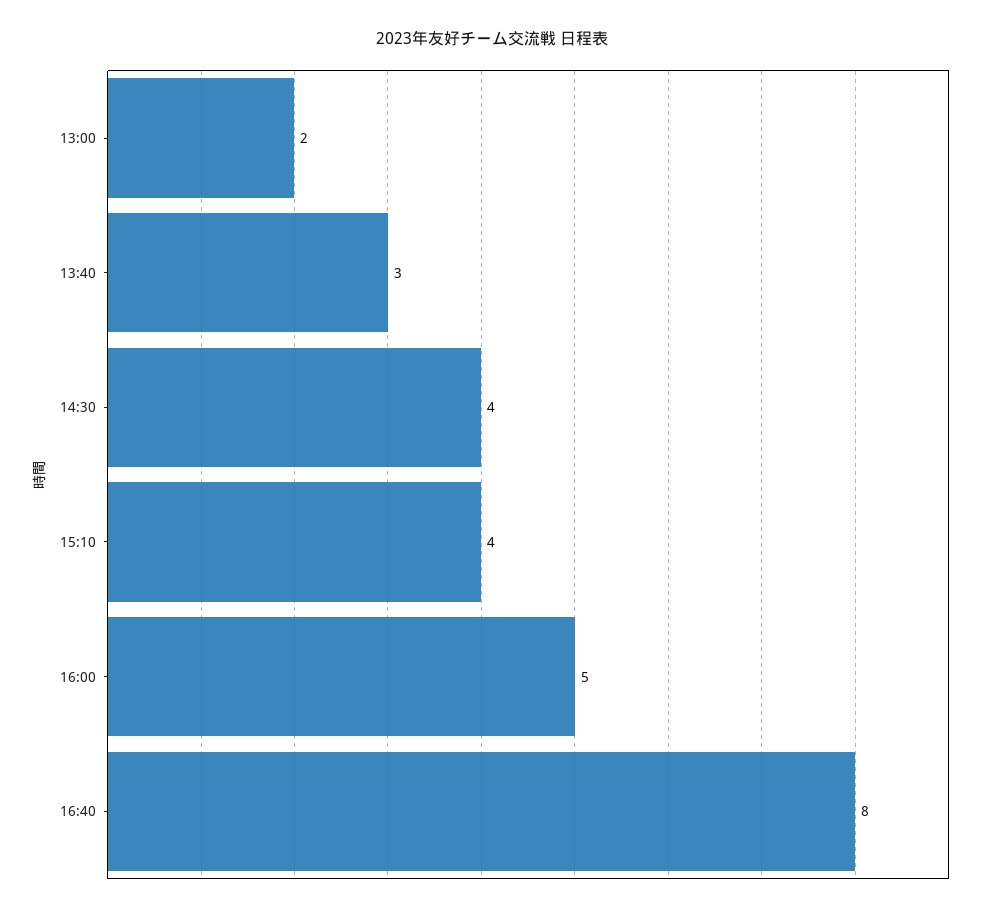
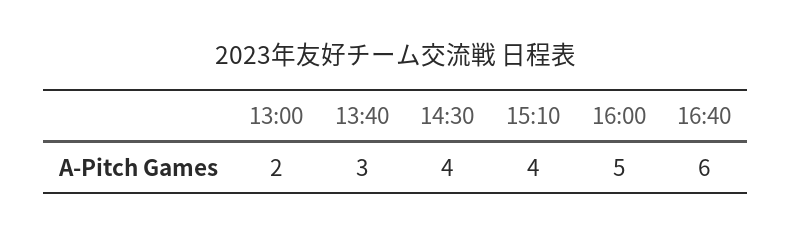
  {
    "13:00": 2,
    "13:40": 3,
    "14:30": 4,
    "15:10": 4,
    "16:00": 5,
-   "16:40": 8
+   "16:40": 6
  }

